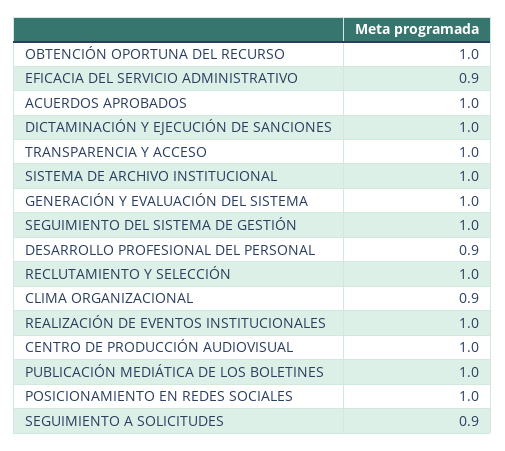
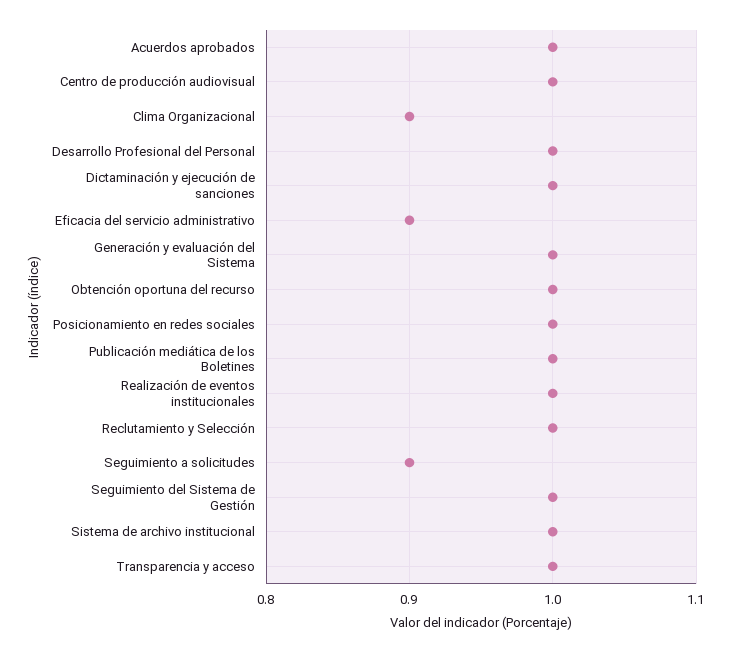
  {
    "OBTENCIÓN OPORTUNA DEL RECURSO": 1,
    "EFICACIA DEL SERVICIO ADMINISTRATIVO": 0.9,
    "ACUERDOS APROBADOS": 1,
    "DICTAMINACIÓN Y EJECUCIÓN DE SANCIONES": 1,
    "TRANSPARENCIA Y ACCESO": 1,
    "SISTEMA DE ARCHIVO INSTITUCIONAL": 1,
    "GENERACIÓN Y EVALUACIÓN DEL SISTEMA": 1,
    "SEGUIMIENTO DEL SISTEMA DE GESTIÓN": 1,
-   "DESARROLLO PROFESIONAL DEL PERSONAL": 0.9,
+   "DESARROLLO PROFESIONAL DEL PERSONAL": 1,
    "RECLUTAMIENTO Y SELECCIÓN": 1,
    "CLIMA ORGANIZACIONAL": 0.9,
    "REALIZACIÓN DE EVENTOS INSTITUCIONALES": 1,
    "CENTRO DE PRODUCCIÓN AUDIOVISUAL": 1,
    "PUBLICACIÓN MEDIÁTICA DE LOS BOLETINES": 1,
    "POSICIONAMIENTO EN REDES SOCIALES": 1,
    "SEGUIMIENTO A SOLICITUDES": 0.9
  }

